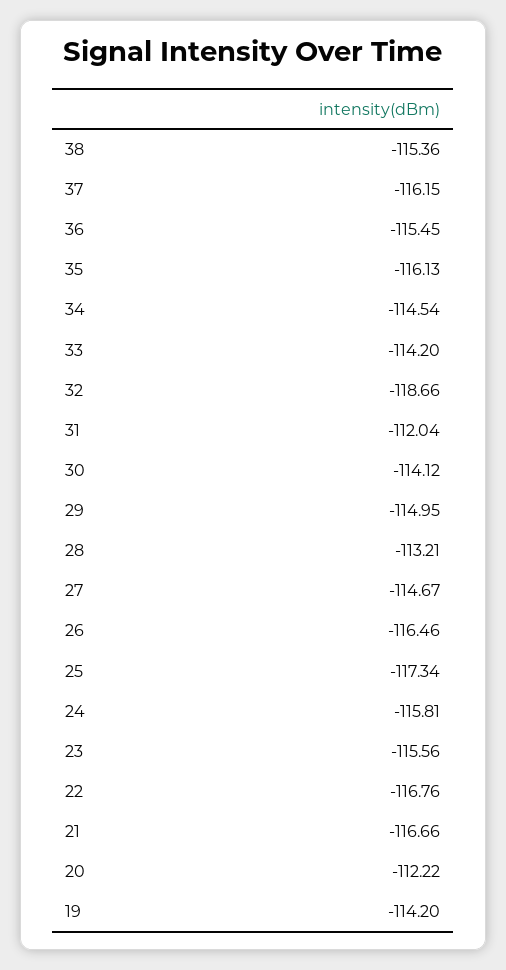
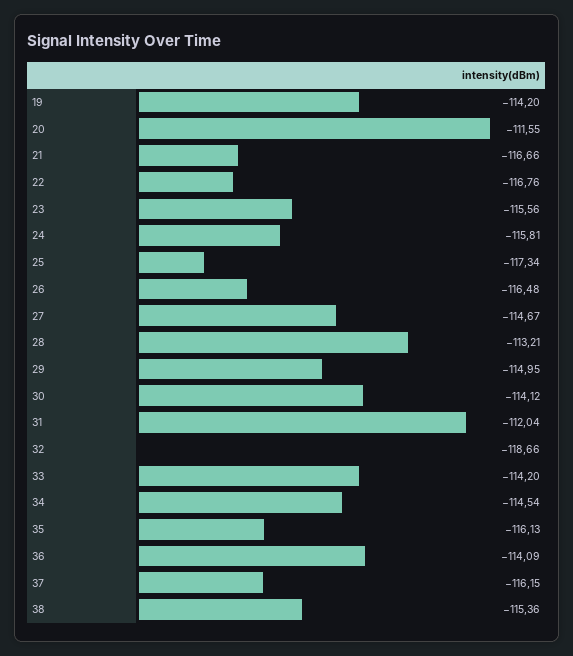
  {
    "38": -115.36,
    "37": -116.15,
-   "36": -115.45,
+   "36": -114.09,
    "35": -116.13,
    "34": -114.54,
    "33": -114.2,
    "32": -118.66,
    "31": -112.04,
    "30": -114.12,
    "29": -114.95,
    "28": -113.21,
    "27": -114.67,
-   "26": -116.46,
+   "26": -116.48,
    "25": -117.34,
    "24": -115.81,
    "23": -115.56,
    "22": -116.76,
    "21": -116.66,
-   "20": -112.22,
+   "20": -111.55,
    "19": -114.2
  }

